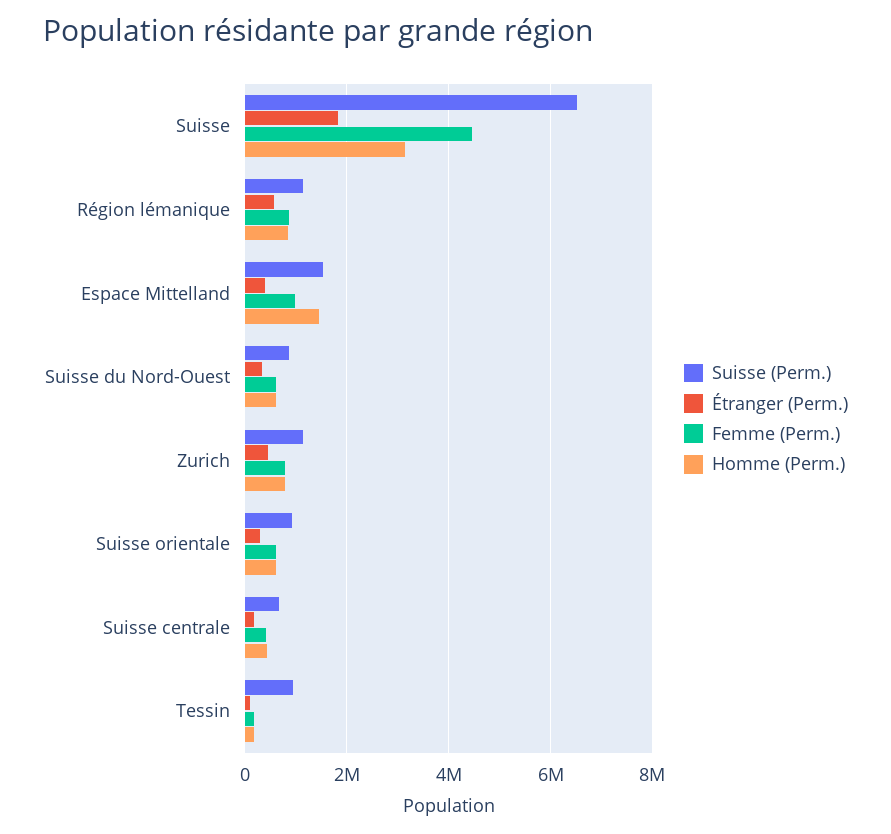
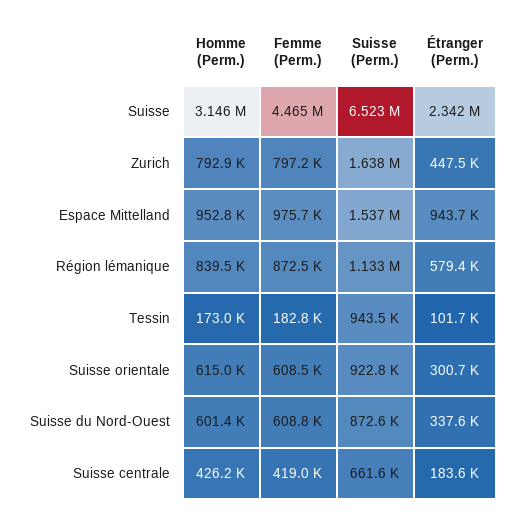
  {
    "Suisse (Perm.)": {
      "Suisse": 6523000,
      "Région lémanique": 1133000,
      "Espace Mittelland": 1537000,
      "Suisse du Nord-Ouest": 872600,
-     "Zurich": 1200000,
+     "Zurich": 1638000,
      "Suisse orientale": 922800,
      "Suisse centrale": 661600,
      "Tessin": 943500
    },
    "Étranger (Perm.)": {
-     "Suisse": 1800000,
+     "Suisse": 2342000,
      "Région lémanique": 579400,
-     "Espace Mittelland": 400000,
+     "Espace Mittelland": 943700,
      "Suisse du Nord-Ouest": 337600,
      "Zurich": 447500,
      "Suisse orientale": 300700,
      "Suisse centrale": 183600,
      "Tessin": 101700
    },
    "Femme (Perm.)": {
      "Suisse": 4465000,
      "Région lémanique": 872500,
      "Espace Mittelland": 975700,
      "Suisse du Nord-Ouest": 608800,
      "Zurich": 797200,
      "Suisse orientale": 608500,
      "Suisse centrale": 419000,
      "Tessin": 182800
    },
    "Homme (Perm.)": {
      "Suisse": 3146000,
      "Région lémanique": 839500,
-     "Espace Mittelland": 1400000,
+     "Espace Mittelland": 952800,
      "Suisse du Nord-Ouest": 601400,
      "Zurich": 792900,
      "Suisse orientale": 615000,
      "Suisse centrale": 426200,
      "Tessin": 173000
    }
  }

